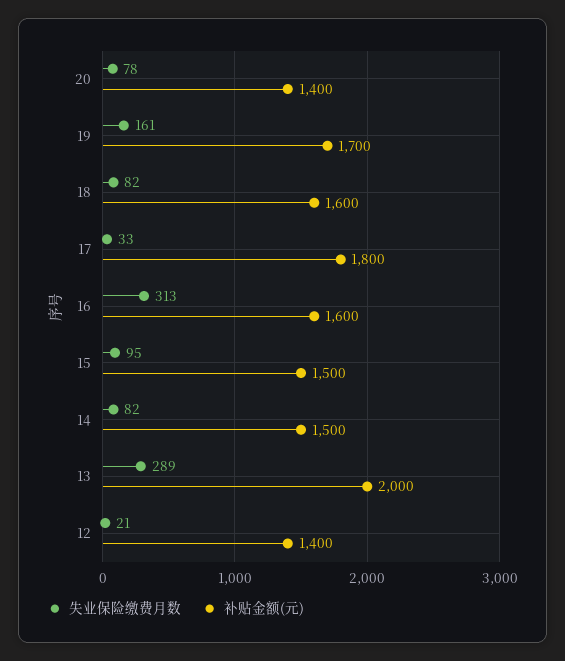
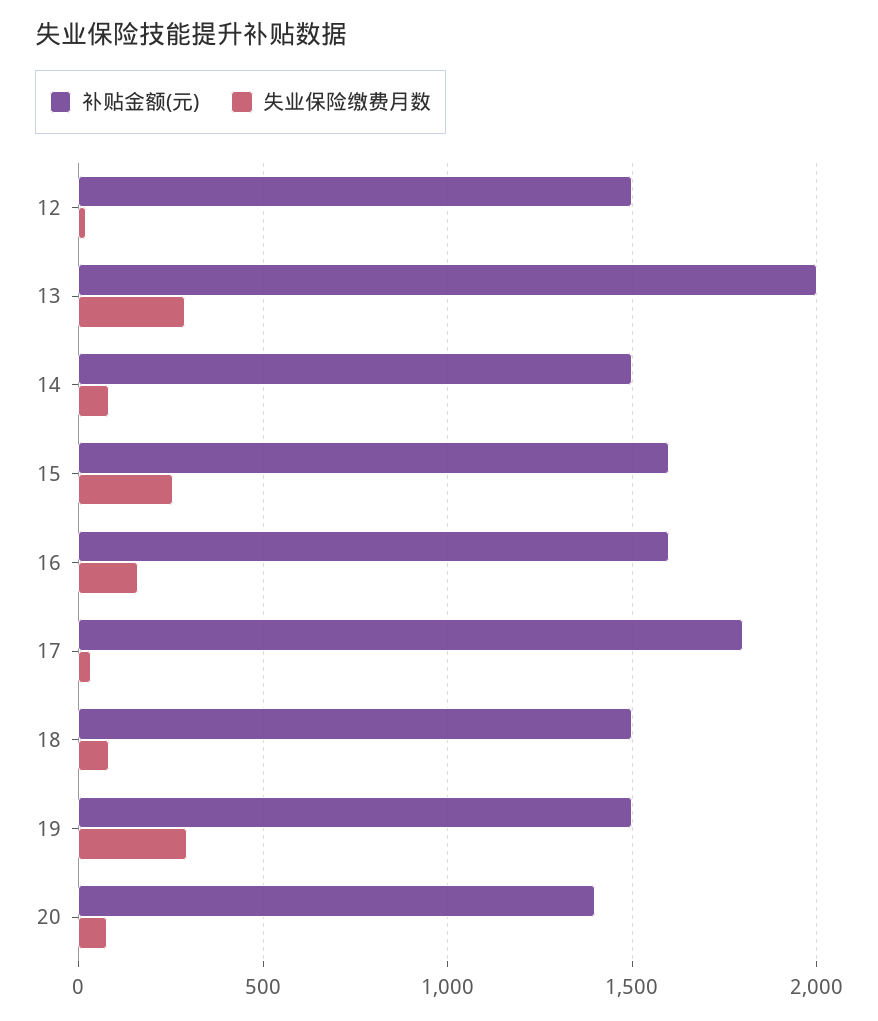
  {
    "失业保险缴费月数": {
      "20": 78,
-     "19": 161,
+     "19": 300,
      "18": 82,
      "17": 33,
-     "16": 313,
+     "16": 150,
-     "15": 95,
+     "15": 250,
      "14": 82,
      "13": 289,
      "12": 21
    },
    "补贴金额(元)": {
      "20": 1400,
-     "19": 1700,
+     "19": 1500,
-     "18": 1600,
+     "18": 1500,
      "17": 1800,
      "16": 1600,
-     "15": 1500,
+     "15": 1600,
      "14": 1500,
      "13": 2000,
-     "12": 1400
+     "12": 1500
    }
  }

